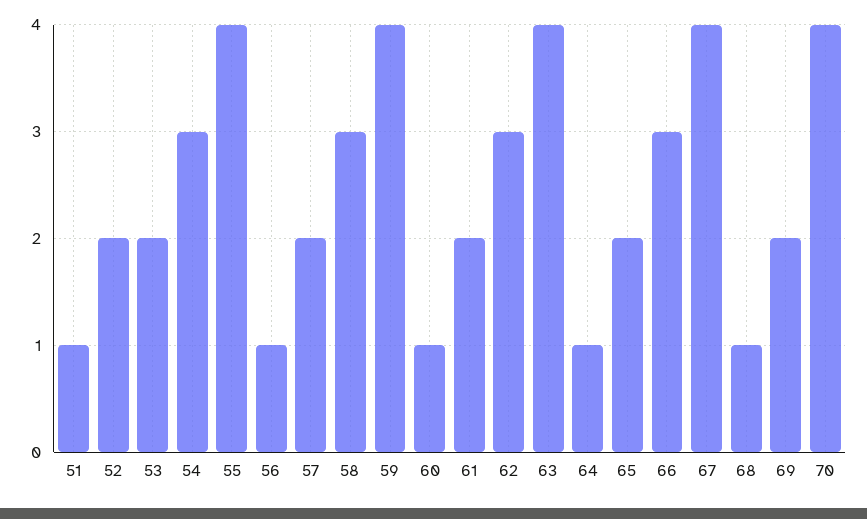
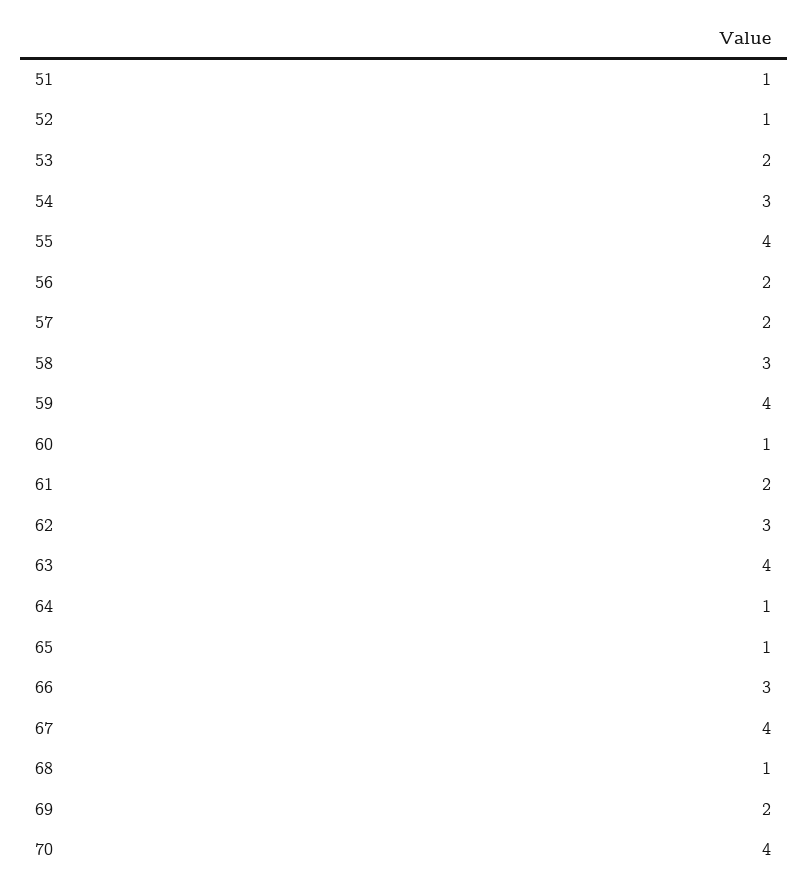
  {
    "51": 1,
-   "52": 2,
+   "52": 1,
    "53": 2,
    "54": 3,
    "55": 4,
-   "56": 1,
+   "56": 2,
    "57": 2,
    "58": 3,
    "59": 4,
    "60": 1,
    "61": 2,
    "62": 3,
    "63": 4,
    "64": 1,
-   "65": 2,
+   "65": 1,
    "66": 3,
    "67": 4,
    "68": 1,
    "69": 2,
    "70": 4
  }

